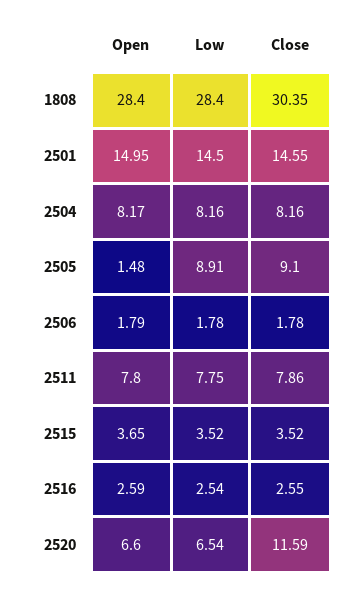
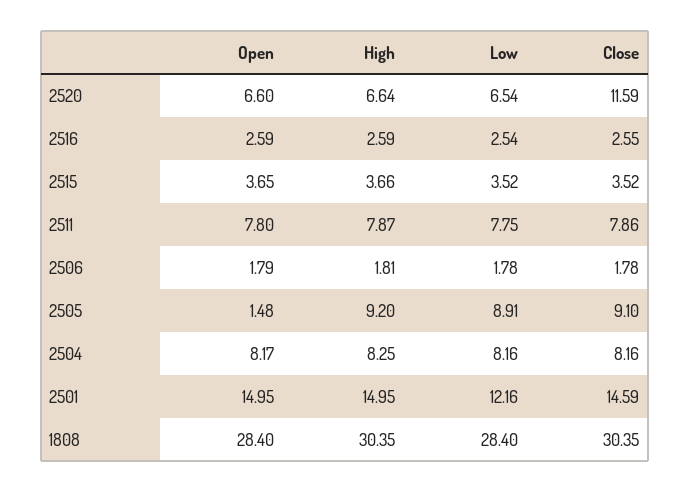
  {
    "Open": {
      "1808": 28.4,
      "2501": 14.95,
      "2504": 8.17,
      "2505": 1.48,
      "2506": 1.79,
      "2511": 7.8,
      "2515": 3.65,
      "2516": 2.59,
      "2520": 6.6
    },
    "Low": {
      "1808": 28.4,
-     "2501": 14.5,
+     "2501": 12.16,
      "2504": 8.16,
      "2505": 8.91,
      "2506": 1.78,
      "2511": 7.75,
      "2515": 3.52,
      "2516": 2.54,
      "2520": 6.54
    },
    "Close": {
      "1808": 30.35,
-     "2501": 14.55,
+     "2501": 14.59,
      "2504": 8.16,
      "2505": 9.1,
      "2506": 1.78,
      "2511": 7.86,
      "2515": 3.52,
      "2516": 2.55,
      "2520": 11.59
-   }
+   },
+   "High": {
+     "2520": 6.64,
+     "2516": 2.59,
+     "2515": 3.66,
+     "2511": 7.87,
+     "2506": 1.81,
+     "2505": 9.2,
+     "2504": 8.25,
+     "2501": 14.95,
+     "1808": 30.35
+   }
  }

